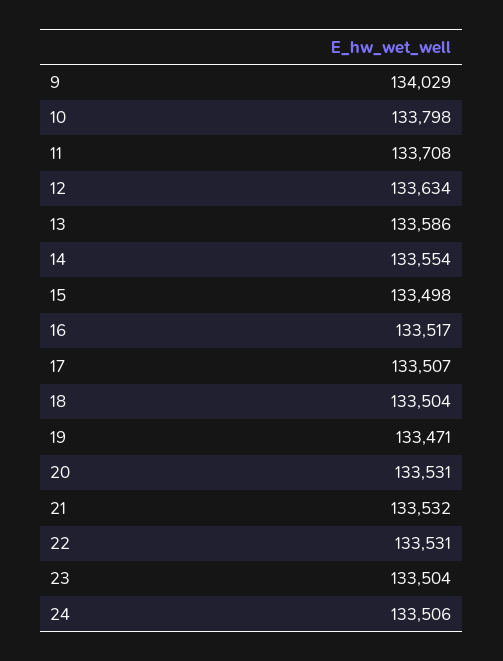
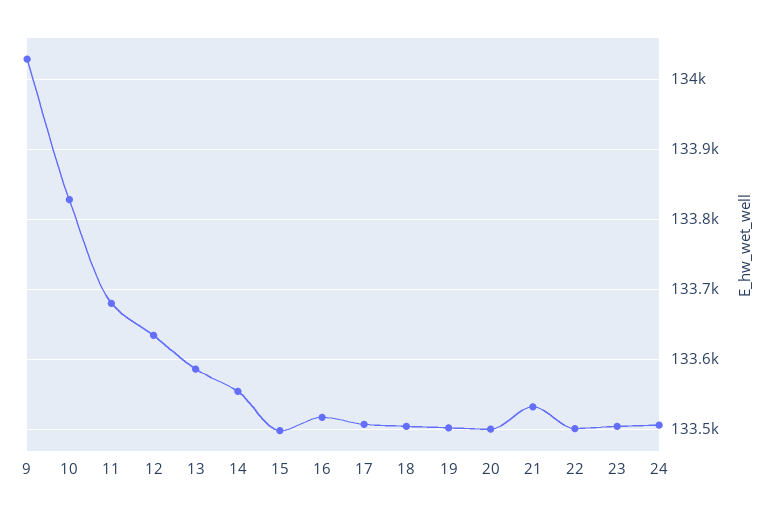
  {
    "9": 134029,
-   "10": 133798,
+   "10": 133830,
-   "11": 133708,
+   "11": 133680,
    "12": 133634,
    "13": 133586,
    "14": 133554,
    "15": 133498,
    "16": 133517,
    "17": 133507,
    "18": 133504,
-   "19": 133471,
+   "19": 133500,
-   "20": 133531,
+   "20": 133500,
    "21": 133532,
-   "22": 133531,
+   "22": 133500,
    "23": 133504,
    "24": 133506
  }

